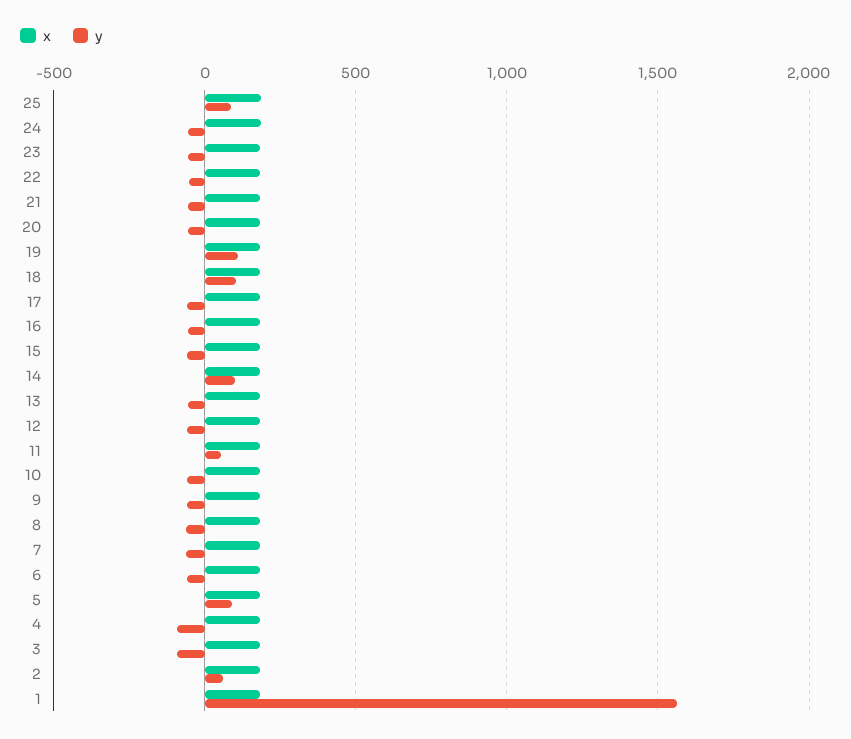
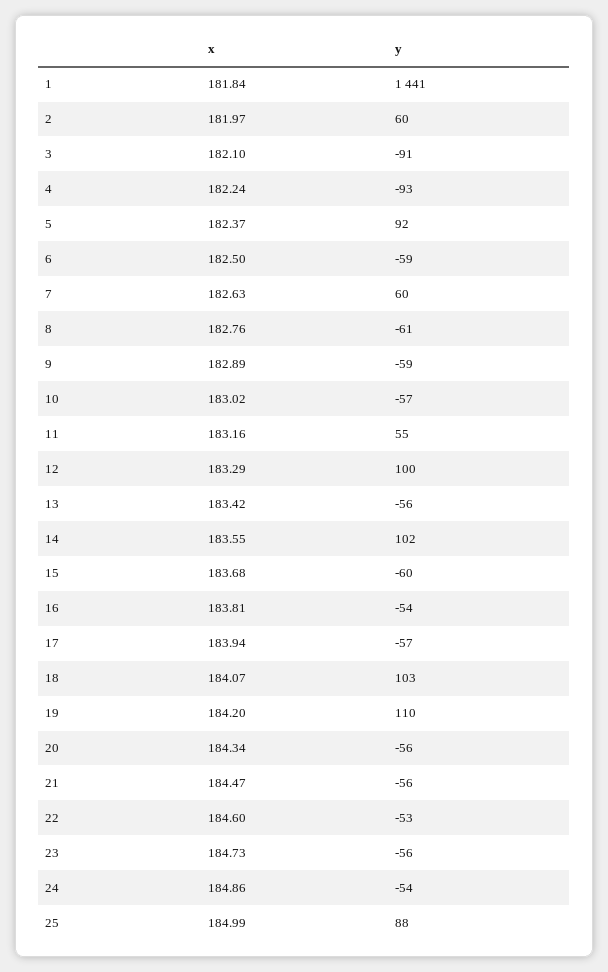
  {
    "x": {
      "25": 184.99,
      "24": 184.86,
      "23": 184.73,
      "22": 184.6,
      "21": 184.47,
      "20": 184.34,
      "19": 184.2,
      "18": 184.07,
      "17": 183.94,
      "16": 183.81,
      "15": 183.68,
      "14": 183.55,
      "13": 183.42,
      "12": 183.29,
      "11": 183.16,
      "10": 183.02,
      "9": 182.89,
      "8": 182.76,
      "7": 182.63,
      "6": 182.5,
      "5": 182.37,
      "4": 182.24,
      "3": 182.1,
      "2": 181.97,
      "1": 181.84
    },
    "y": {
      "25": 88,
      "24": -54,
      "23": -56,
      "22": -53,
      "21": -56,
      "20": -56,
      "19": 110,
      "18": 103,
      "17": -57,
      "16": -54,
      "15": -60,
      "14": 102,
      "13": -56,
-     "12": -50,
+     "12": 100,
      "11": 55,
      "10": -57,
      "9": -59,
      "8": -61,
-     "7": -50,
+     "7": 60,
      "6": -59,
      "5": 92,
      "4": -93,
      "3": -91,
      "2": 60,
-     "1": 1550
+     "1": 1441
    }
  }

